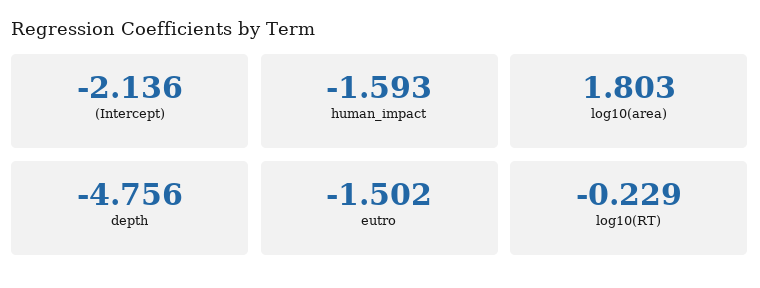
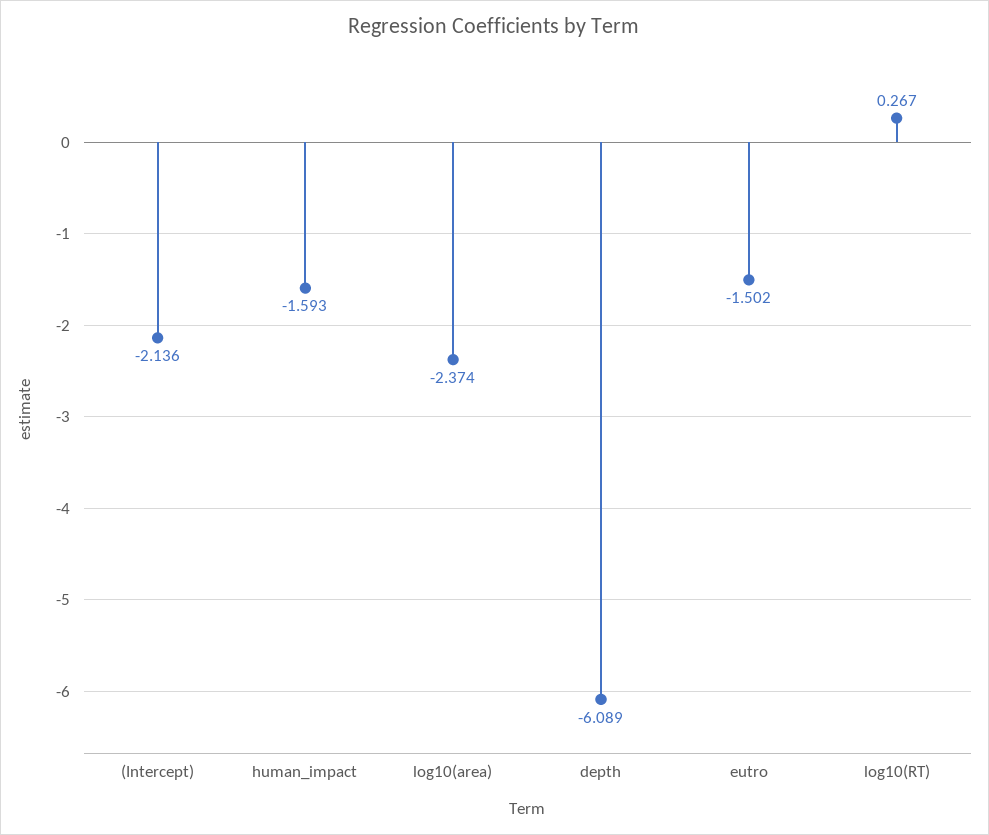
  {
    "(Intercept)": -2.136,
    "human_impact": -1.593,
-   "log10(area)": 1.803,
+   "log10(area)": -2.374,
-   "depth": -4.756,
+   "depth": -6.089,
    "eutro": -1.502,
-   "log10(RT)": -0.229
+   "log10(RT)": 0.267
  }

